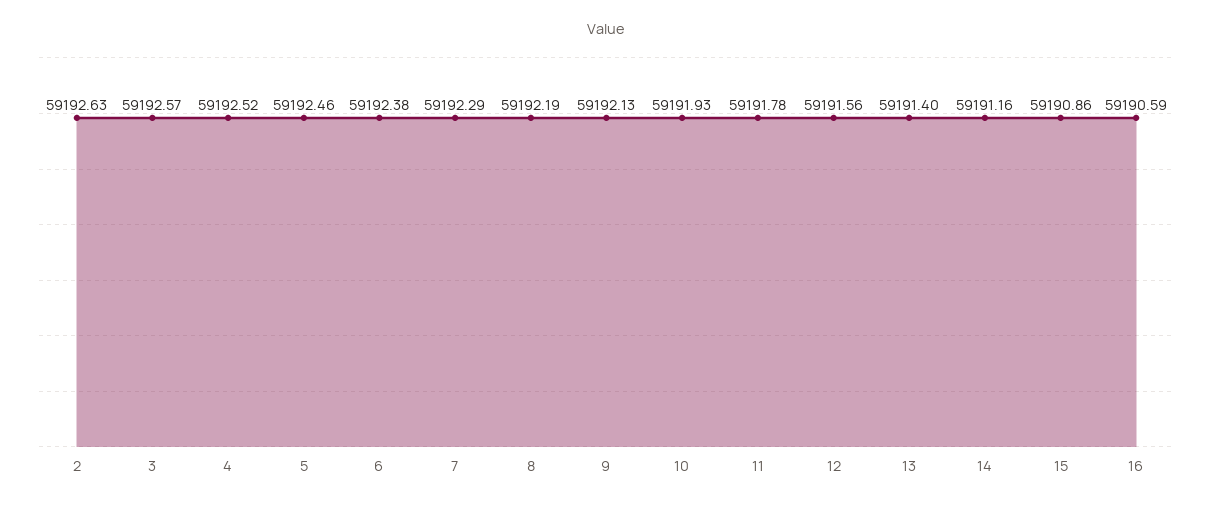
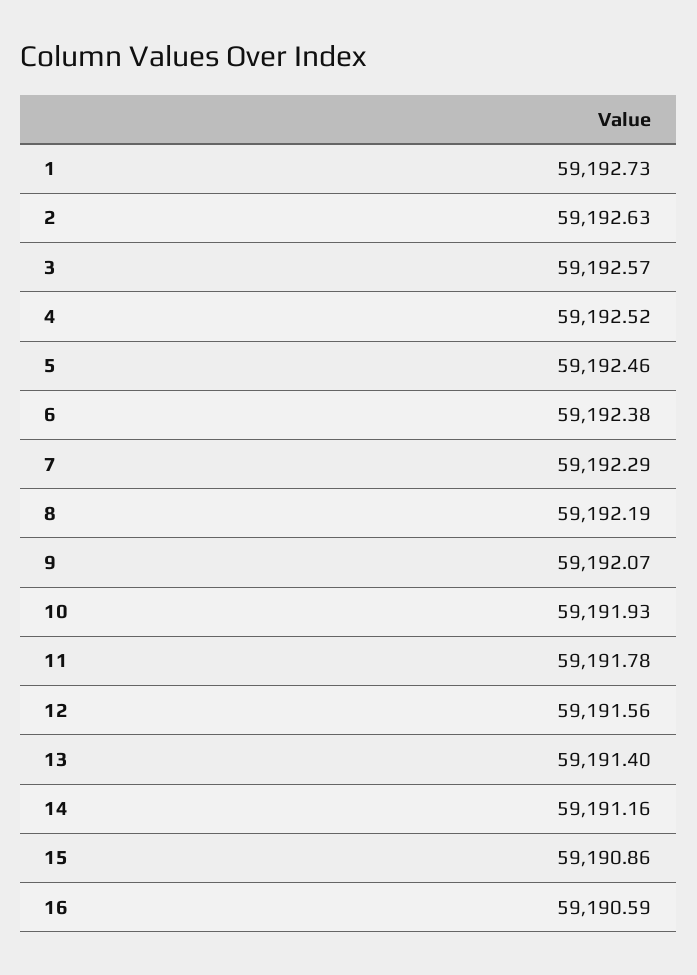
  {
    "2": 59192.63,
    "3": 59192.57,
    "4": 59192.52,
    "5": 59192.46,
    "6": 59192.38,
    "7": 59192.29,
    "8": 59192.19,
-   "9": 59192.13,
+   "9": 59192.07,
    "10": 59191.93,
    "11": 59191.78,
    "12": 59191.56,
    "13": 59191.4,
    "14": 59191.16,
    "15": 59190.86,
-   "16": 59190.59
+   "16": 59190.59,
+   "1": 59192.73
  }

